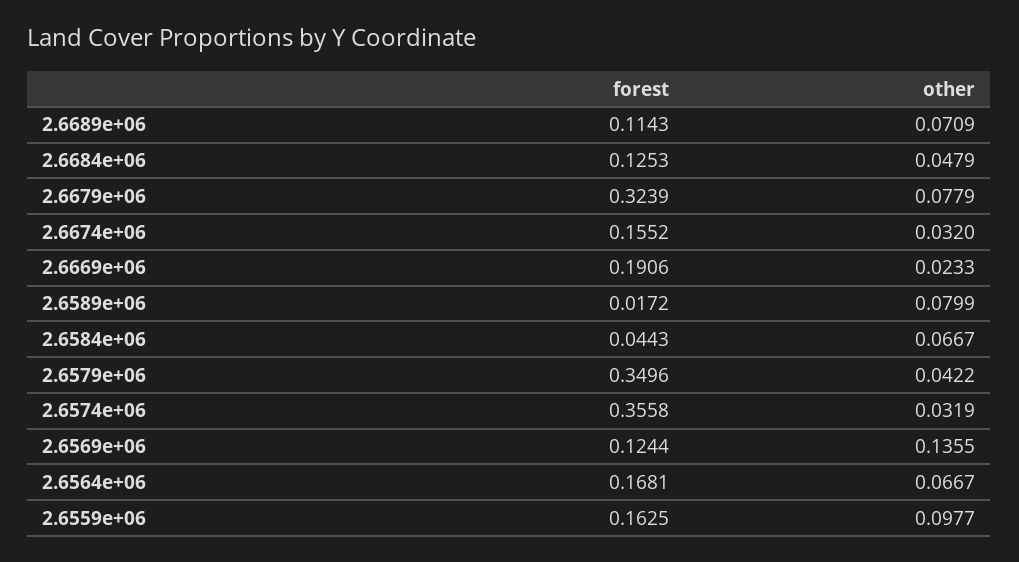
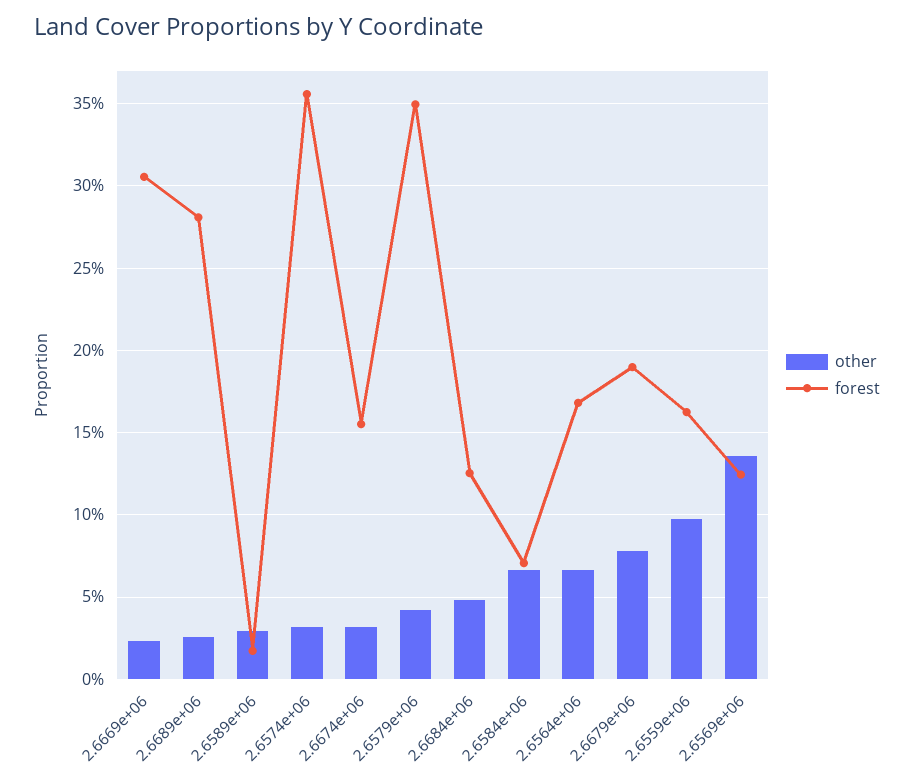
  {
    "forest": {
-     "2.6689e+06": 0.1143,
+     "2.6689e+06": 0.28,
      "2.6684e+06": 0.1253,
-     "2.6679e+06": 0.3239,
+     "2.6679e+06": 0.19,
      "2.6674e+06": 0.1552,
-     "2.6669e+06": 0.1906,
+     "2.6669e+06": 0.305,
      "2.6589e+06": 0.0172,
-     "2.6584e+06": 0.0443,
+     "2.6584e+06": 0.07,
      "2.6579e+06": 0.3496,
      "2.6574e+06": 0.3558,
      "2.6569e+06": 0.1244,
      "2.6564e+06": 0.1681,
      "2.6559e+06": 0.1625
    },
    "other": {
-     "2.6689e+06": 0.0709,
+     "2.6689e+06": 0.025,
      "2.6684e+06": 0.0479,
      "2.6679e+06": 0.0779,
      "2.6674e+06": 0.032,
      "2.6669e+06": 0.0233,
-     "2.6589e+06": 0.0799,
+     "2.6589e+06": 0.03,
      "2.6584e+06": 0.0667,
      "2.6579e+06": 0.0422,
      "2.6574e+06": 0.0319,
      "2.6569e+06": 0.1355,
      "2.6564e+06": 0.0667,
      "2.6559e+06": 0.0977
    }
  }

